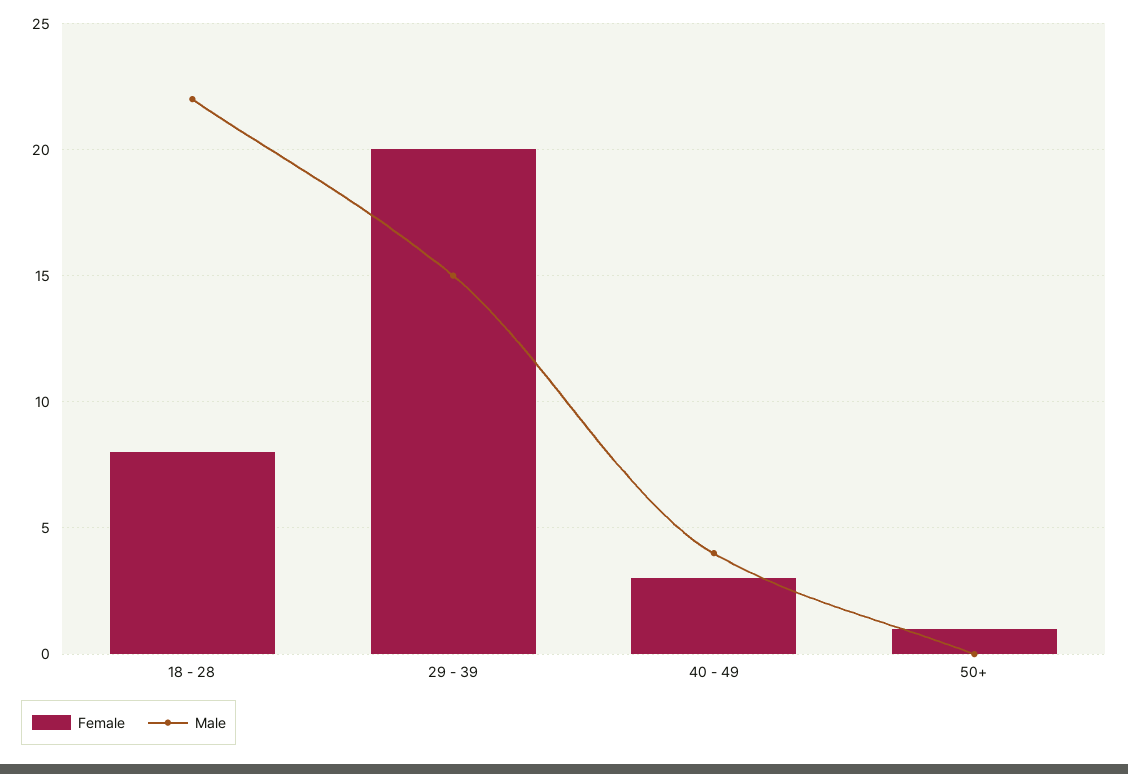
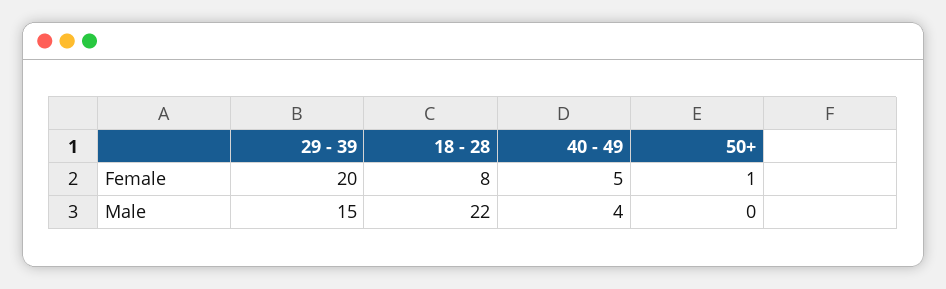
  {
    "Female": {
      "18 - 28": 8,
      "29 - 39": 20,
-     "40 - 49": 3,
+     "40 - 49": 5,
      "50+": 1
    },
    "Male": {
      "18 - 28": 22,
      "29 - 39": 15,
      "40 - 49": 4,
      "50+": 0
    }
  }

